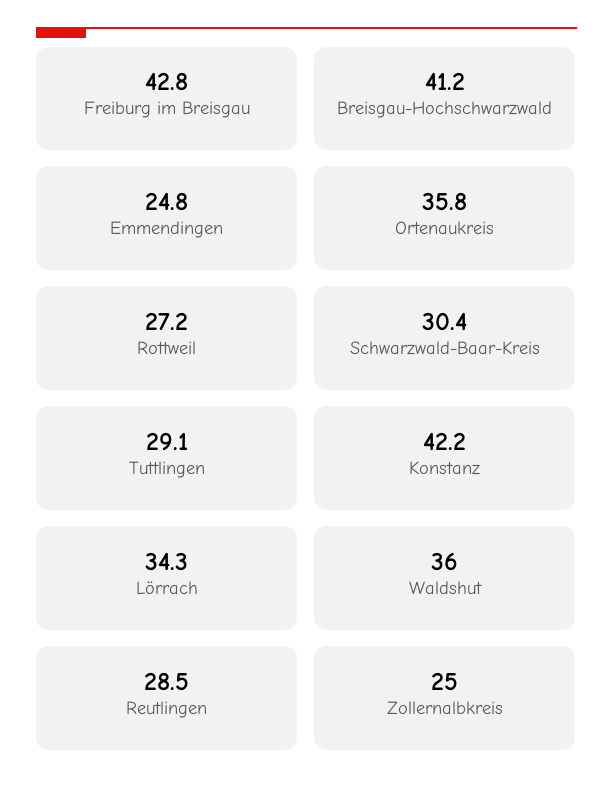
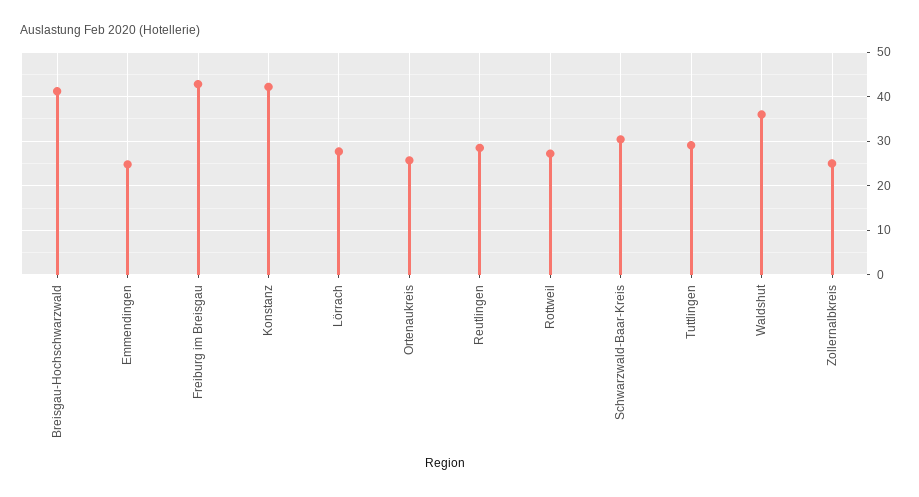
  {
    "Freiburg im Breisgau": 42.8,
    "Breisgau-Hochschwarzwald": 41.2,
    "Emmendingen": 24.8,
-   "Ortenaukreis": 35.8,
+   "Ortenaukreis": 26,
    "Rottweil": 27.2,
    "Schwarzwald-Baar-Kreis": 30.4,
    "Tuttlingen": 29.1,
    "Konstanz": 42.2,
-   "Lörrach": 34.3,
+   "Lörrach": 28,
    "Waldshut": 36,
    "Reutlingen": 28.5,
    "Zollernalbkreis": 25
  }

